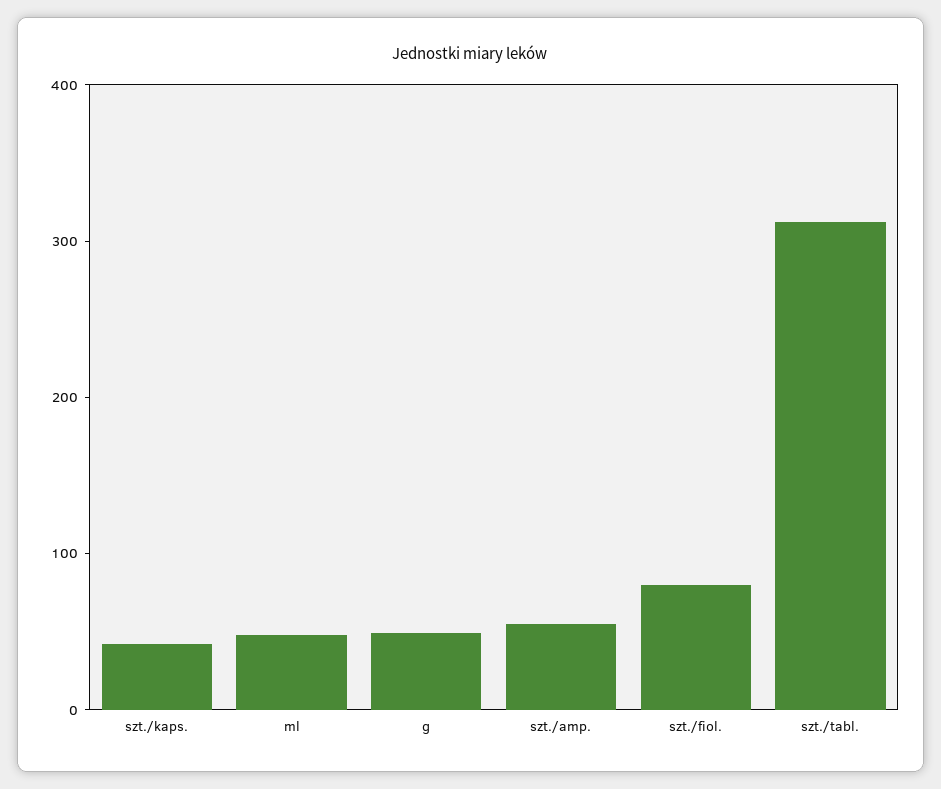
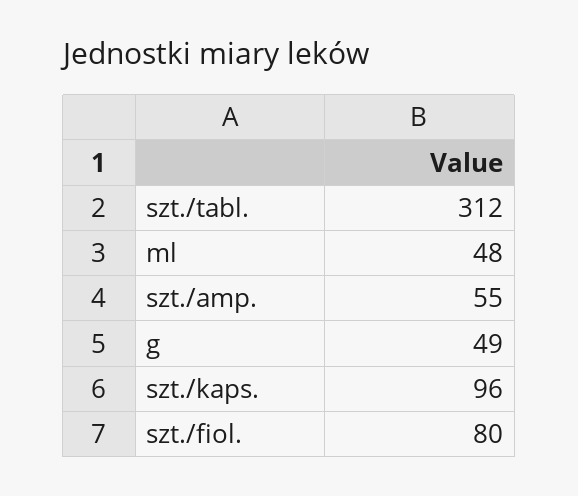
  {
-   "szt./kaps.": 40,
+   "szt./kaps.": 96,
    "ml": 48,
    "g": 49,
    "szt./amp.": 55,
    "szt./fiol.": 80,
    "szt./tabl.": 312
  }

